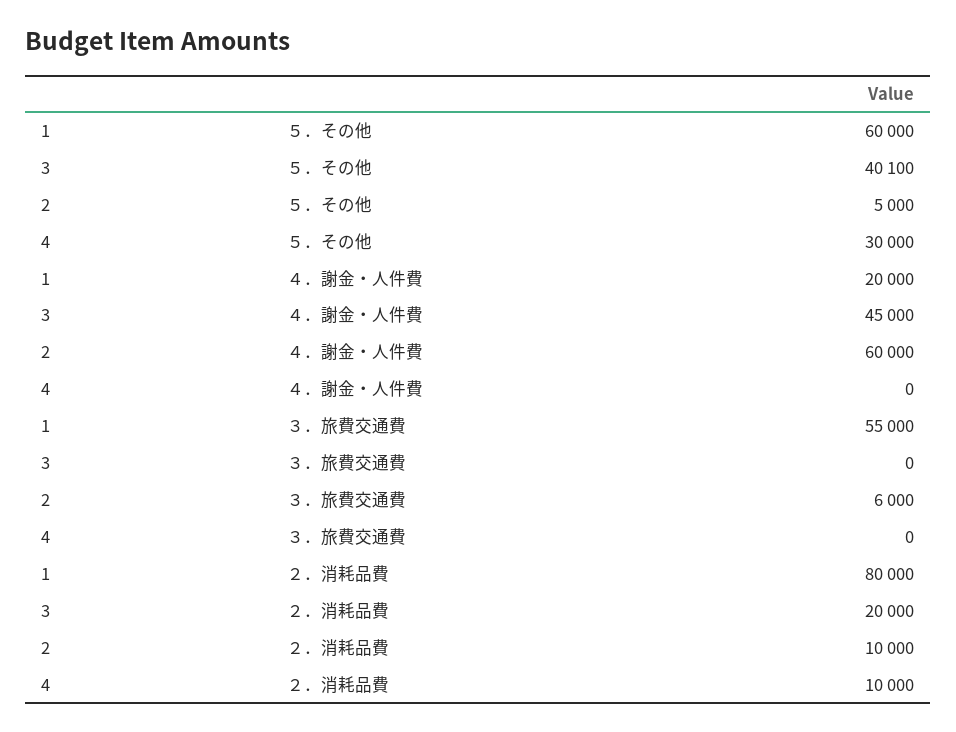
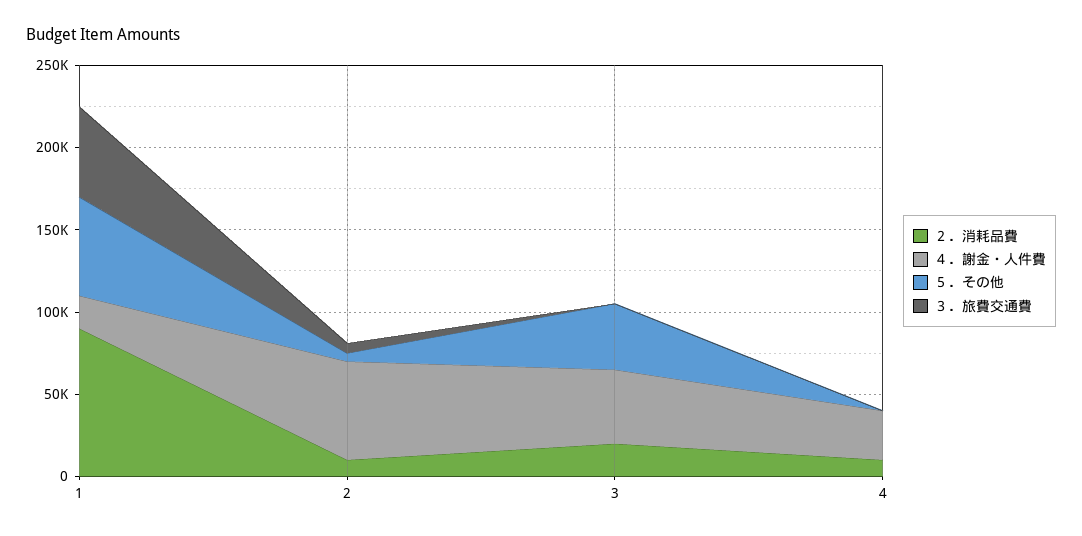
  {
    "５．その他": {
      "1": 60000,
      "3": 40100,
      "2": 5000,
-     "4": 30000
+     "4": 0
    },
    "４．謝金・人件費": {
      "1": 20000,
      "3": 45000,
      "2": 60000,
-     "4": 0
+     "4": 30000
    },
    "３．旅費交通費": {
      "1": 55000,
      "3": 0,
      "2": 6000,
      "4": 0
    },
    "２．消耗品費": {
-     "1": 80000,
+     "1": 90000,
      "3": 20000,
      "2": 10000,
      "4": 10000
    }
  }

